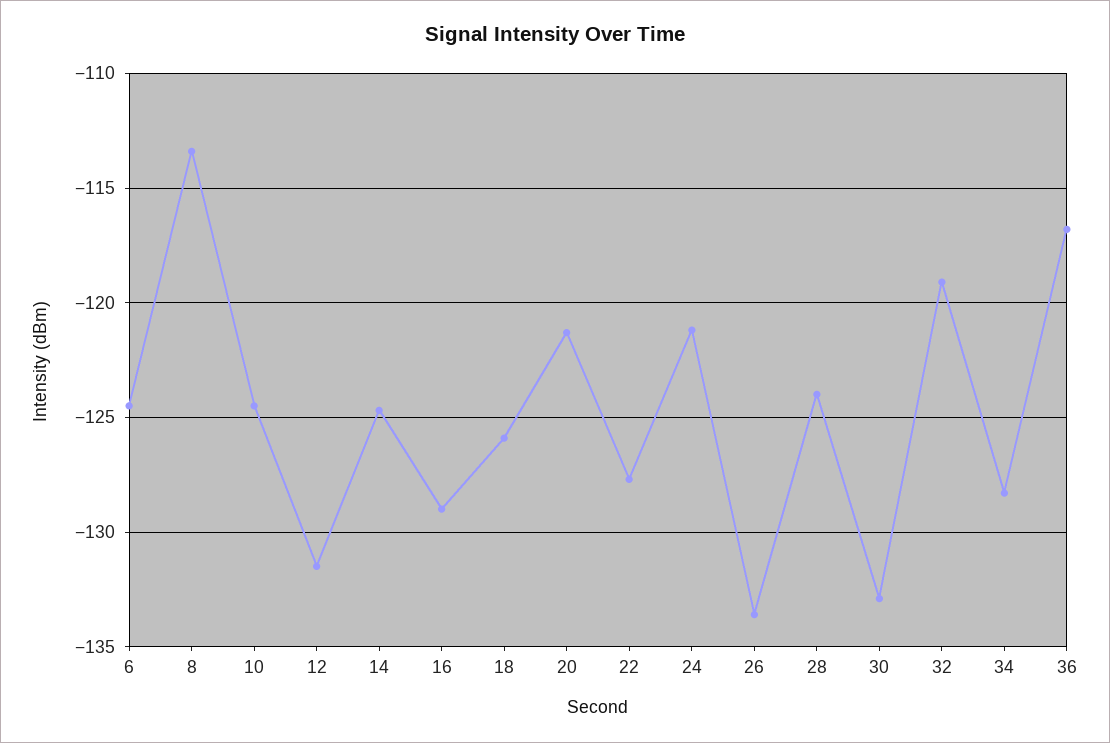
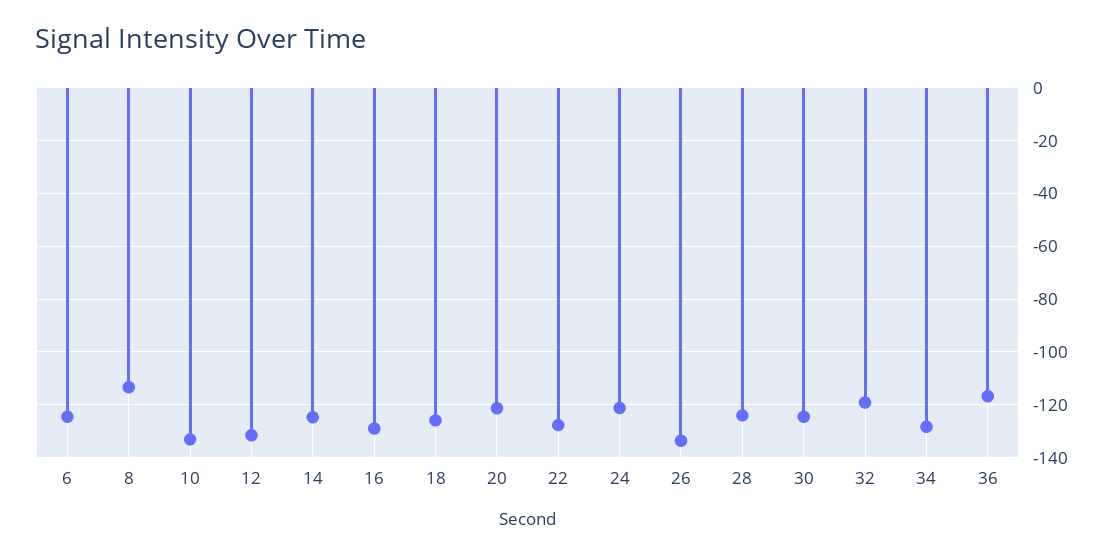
  {
    "6": -124.5,
    "8": -113.5,
-   "10": -124.5,
+   "10": -132.5,
    "12": -131.5,
    "14": -124.5,
    "16": -129,
    "18": -126,
    "20": -121.5,
    "22": -127.5,
    "24": -121,
    "26": -133.5,
    "28": -124,
-   "30": -133,
+   "30": -125,
    "32": -119,
    "34": -128.5,
    "36": -117
  }

